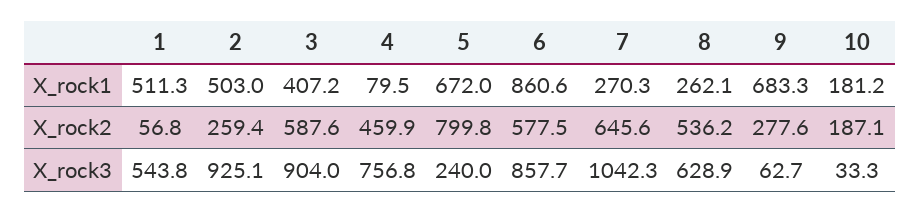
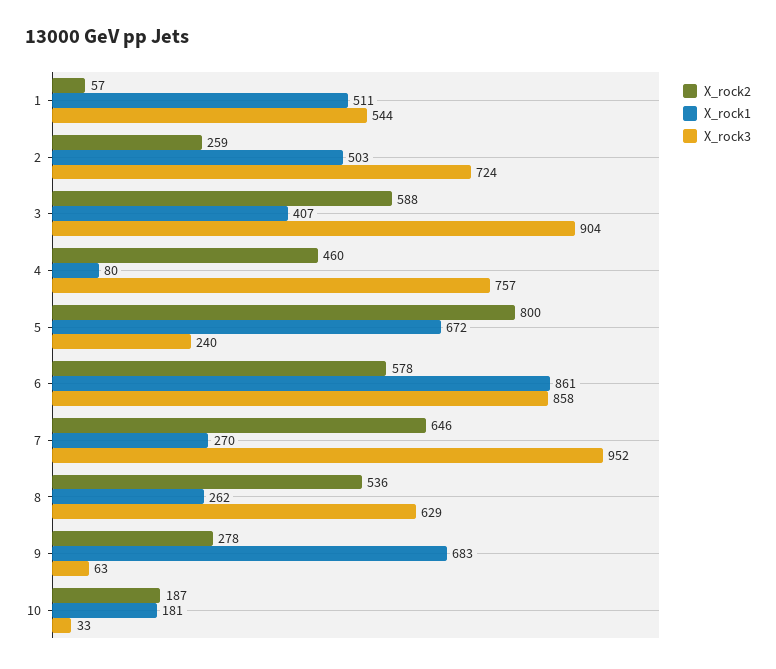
  {
    "X_rock1": {
      "1": 511.3,
      "2": 503,
      "3": 407.2,
      "4": 79.5,
      "5": 672,
      "6": 860.6,
      "7": 270.3,
      "8": 262.1,
      "9": 683.3,
      "10": 181.2
    },
    "X_rock2": {
      "1": 56.8,
      "2": 259.4,
      "3": 587.6,
      "4": 459.9,
      "5": 799.8,
      "6": 577.5,
      "7": 645.6,
      "8": 536.2,
      "9": 277.6,
      "10": 187.1
    },
    "X_rock3": {
      "1": 543.8,
-     "2": 925.1,
+     "2": 724,
      "3": 904,
      "4": 756.8,
      "5": 240,
      "6": 857.7,
-     "7": 1042.3,
+     "7": 952,
      "8": 628.9,
      "9": 62.7,
      "10": 33.3
    }
  }

